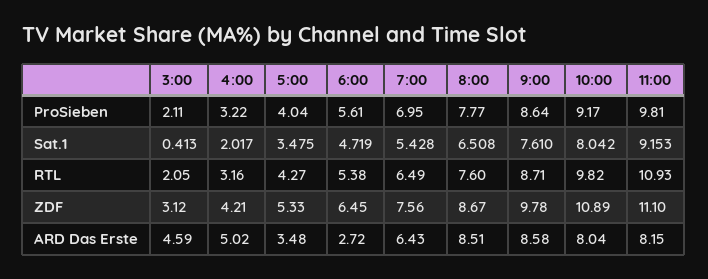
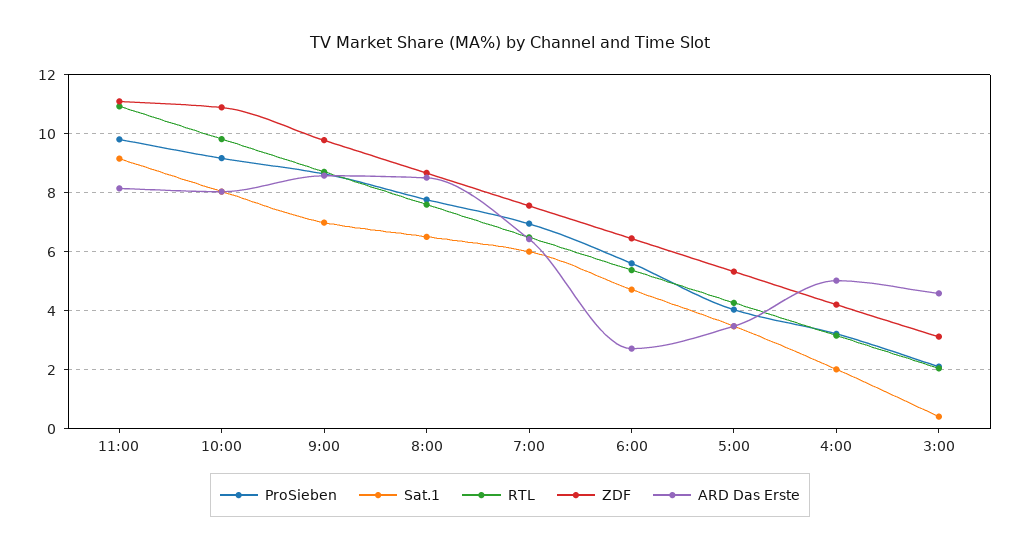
  {
    "ProSieben": {
      "3:00": 2.11,
      "4:00": 3.22,
      "5:00": 4.04,
      "6:00": 5.61,
      "7:00": 6.95,
      "8:00": 7.77,
      "9:00": 8.64,
      "10:00": 9.17,
      "11:00": 9.81
    },
    "Sat.1": {
      "3:00": 0.413,
      "4:00": 2.017,
      "5:00": 3.475,
      "6:00": 4.719,
-     "7:00": 5.428,
+     "7:00": 6,
      "8:00": 6.508,
-     "9:00": 7.61,
+     "9:00": 7,
      "10:00": 8.042,
      "11:00": 9.153
    },
    "RTL": {
      "3:00": 2.05,
      "4:00": 3.16,
      "5:00": 4.27,
      "6:00": 5.38,
      "7:00": 6.49,
      "8:00": 7.6,
      "9:00": 8.71,
      "10:00": 9.82,
      "11:00": 10.93
    },
    "ZDF": {
      "3:00": 3.12,
      "4:00": 4.21,
      "5:00": 5.33,
      "6:00": 6.45,
      "7:00": 7.56,
      "8:00": 8.67,
      "9:00": 9.78,
      "10:00": 10.89,
      "11:00": 11.1
    },
    "ARD Das Erste": {
      "3:00": 4.59,
      "4:00": 5.02,
      "5:00": 3.48,
      "6:00": 2.72,
      "7:00": 6.43,
      "8:00": 8.51,
      "9:00": 8.58,
      "10:00": 8.04,
      "11:00": 8.15
    }
  }

